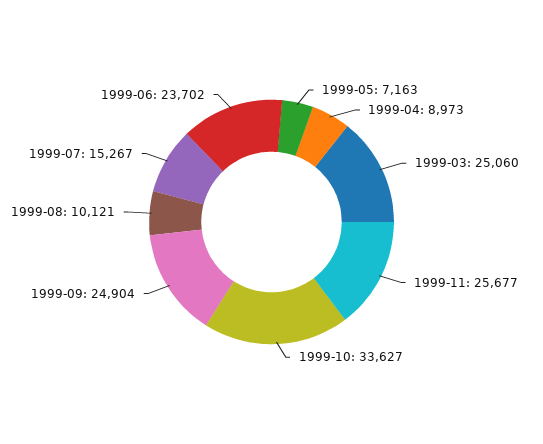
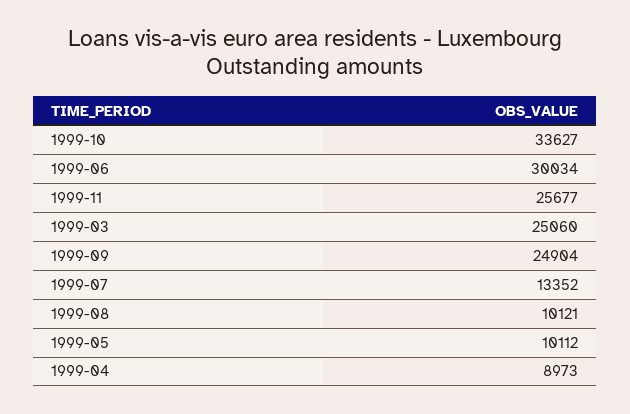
  {
-   "1999-05": 7163,
+   "1999-05": 10112,
    "1999-04": 8973,
    "1999-03": 25060,
    "1999-11": 25677,
    "1999-10": 33627,
    "1999-09": 24904,
    "1999-08": 10121,
-   "1999-07": 15267,
+   "1999-07": 13352,
-   "1999-06": 23702
+   "1999-06": 30034
  }

